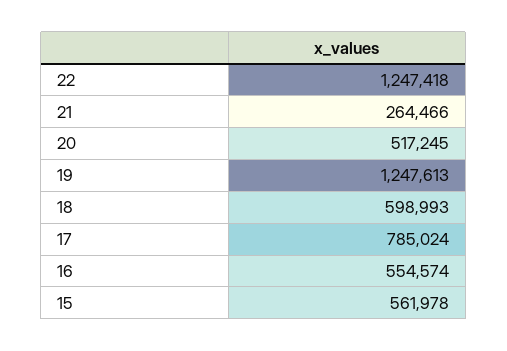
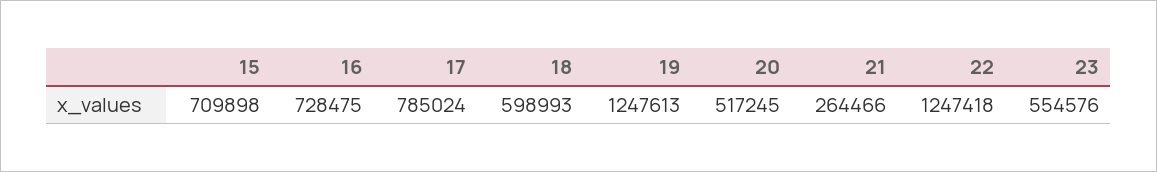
  {
    "22": 1247418,
    "21": 264466,
    "20": 517245,
    "19": 1247613,
    "18": 598993,
    "17": 785024,
-   "16": 554574,
+   "16": 728475,
-   "15": 561978
+   "15": 709898,
+   "23": 554576
  }

